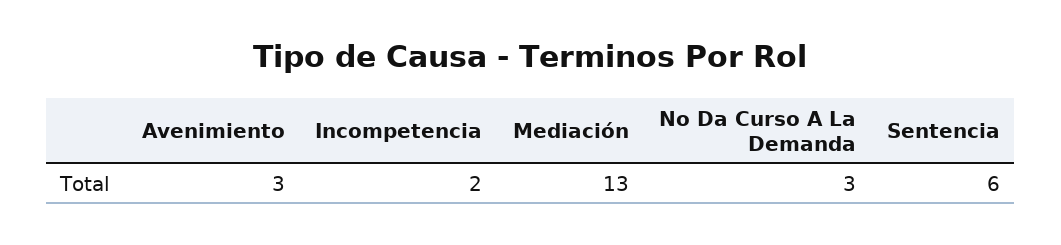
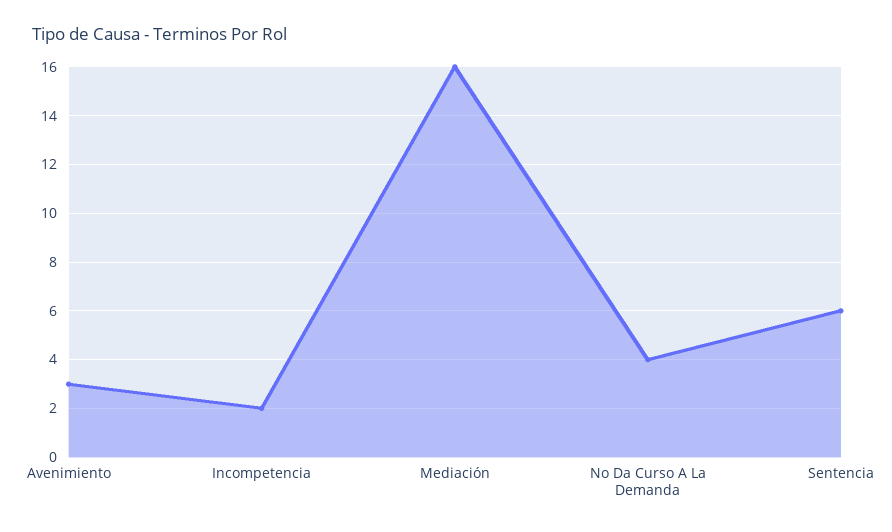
  {
    "Avenimiento": 3,
    "Incompetencia": 2,
-   "Mediación": 13,
+   "Mediación": 16,
-   "No Da Curso A La Demanda": 3,
+   "No Da Curso A La Demanda": 4,
    "Sentencia": 6
  }

